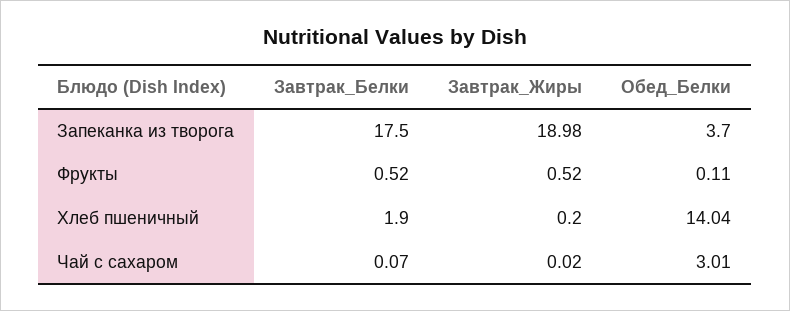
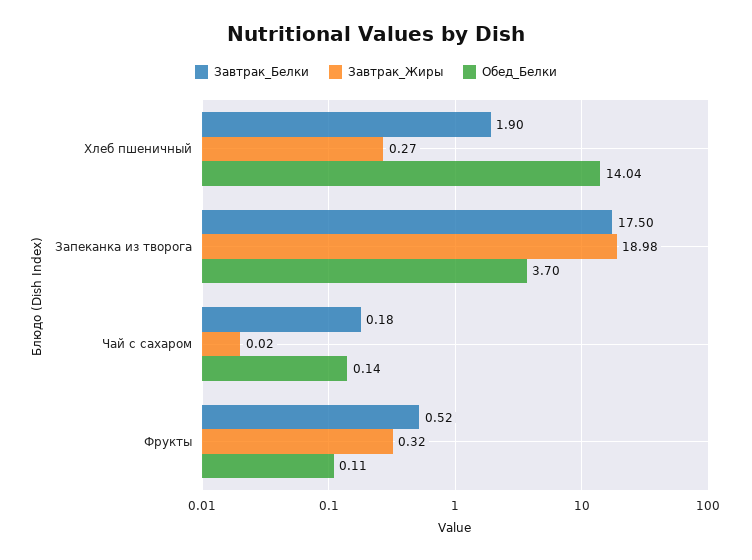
  {
    "Завтрак_Белки": {
      "Запеканка из творога": 17.5,
      "Фрукты": 0.52,
      "Хлеб пшеничный": 1.9,
-     "Чай с сахаром": 0.07
+     "Чай с сахаром": 0.18
    },
    "Завтрак_Жиры": {
      "Запеканка из творога": 18.98,
-     "Фрукты": 0.52,
+     "Фрукты": 0.32,
-     "Хлеб пшеничный": 0.2,
+     "Хлеб пшеничный": 0.27,
      "Чай с сахаром": 0.02
    },
    "Обед_Белки": {
      "Запеканка из творога": 3.7,
      "Фрукты": 0.11,
      "Хлеб пшеничный": 14.04,
-     "Чай с сахаром": 3.01
+     "Чай с сахаром": 0.14
    }
  }

